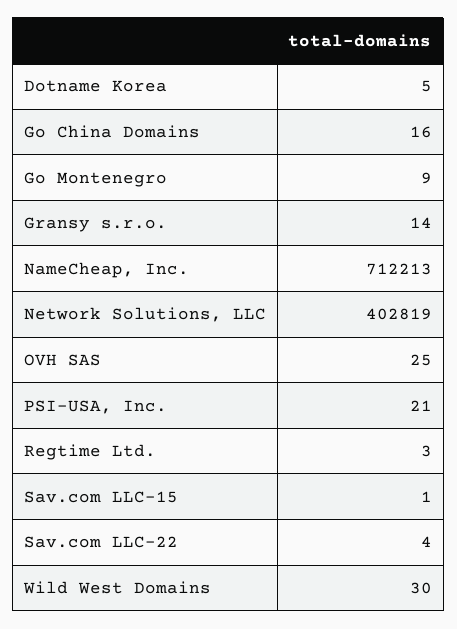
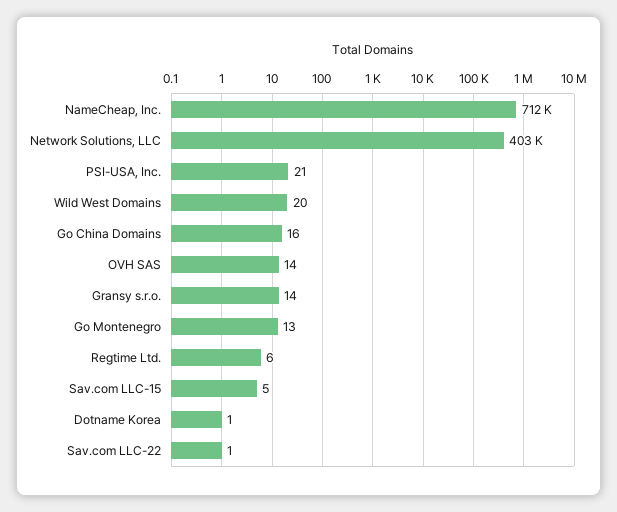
  {
-   "Dotname Korea": 5,
+   "Dotname Korea": 1,
    "Go China Domains": 16,
-   "Go Montenegro": 9,
+   "Go Montenegro": 13,
    "Gransy s.r.o.": 14,
    "NameCheap, Inc.": 712213,
    "Network Solutions, LLC": 402819,
-   "OVH SAS": 25,
+   "OVH SAS": 14,
    "PSI-USA, Inc.": 21,
-   "Regtime Ltd.": 3,
+   "Regtime Ltd.": 6,
-   "Sav.com LLC-15": 1,
+   "Sav.com LLC-15": 5,
-   "Sav.com LLC-22": 4,
+   "Sav.com LLC-22": 1,
-   "Wild West Domains": 30
+   "Wild West Domains": 20
  }

